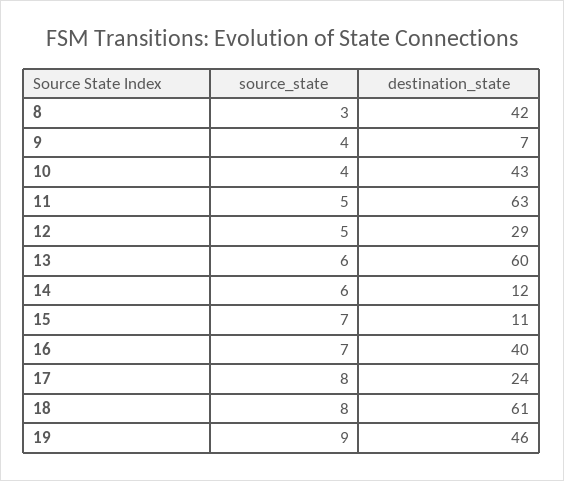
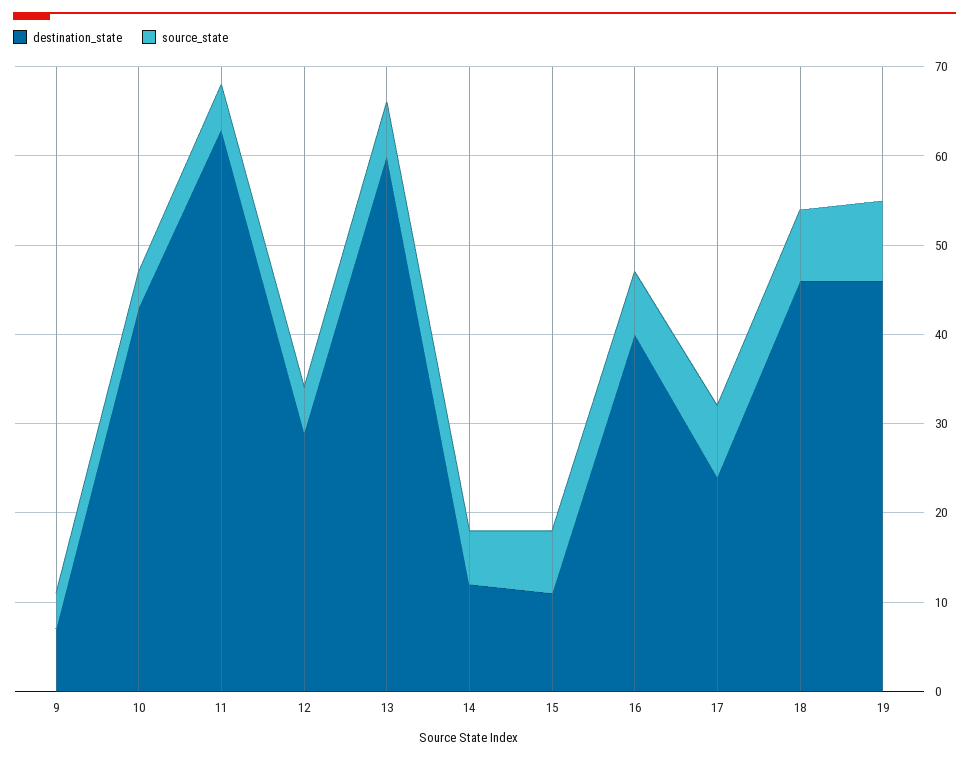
  {
    "source_state": {
-     "8": 3,
      "9": 4,
      "10": 4,
      "11": 5,
      "12": 5,
      "13": 6,
      "14": 6,
      "15": 7,
      "16": 7,
      "17": 8,
      "18": 8,
      "19": 9
    },
    "destination_state": {
-     "8": 42,
      "9": 7,
      "10": 43,
      "11": 63,
      "12": 29,
      "13": 60,
      "14": 12,
      "15": 11,
      "16": 40,
      "17": 24,
-     "18": 61,
+     "18": 46,
      "19": 46
    }
  }

